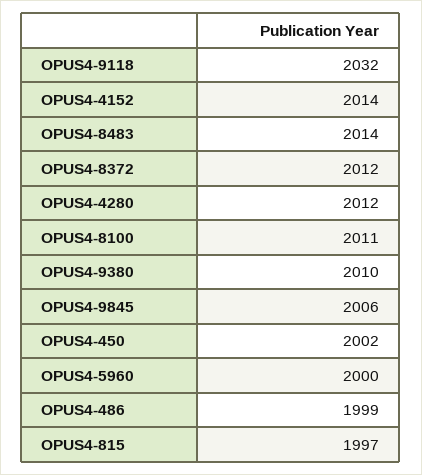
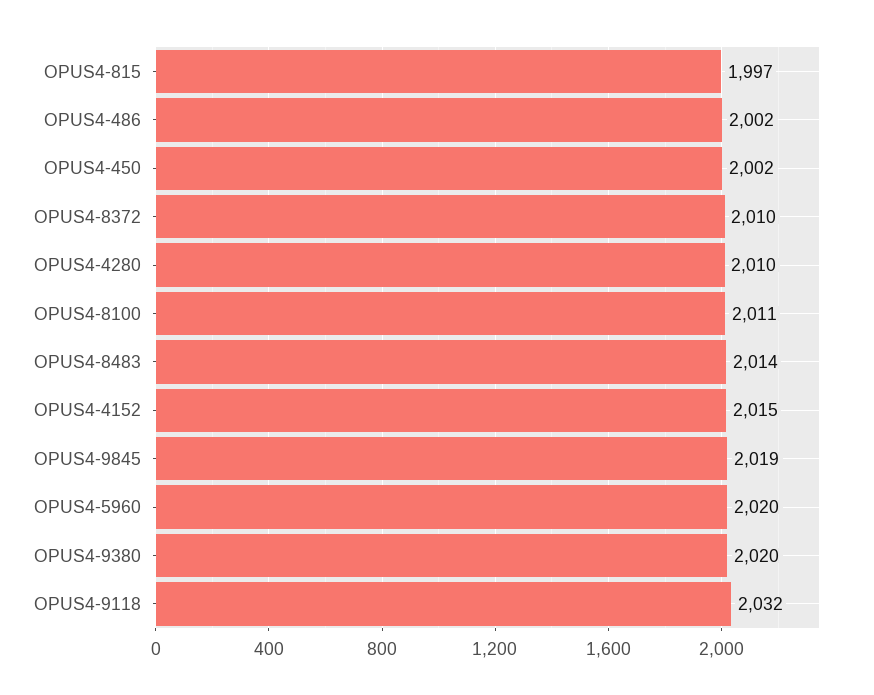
  {
    "OPUS4-9118": 2032,
-   "OPUS4-4152": 2014,
+   "OPUS4-4152": 2015,
    "OPUS4-8483": 2014,
-   "OPUS4-8372": 2012,
+   "OPUS4-8372": 2010,
-   "OPUS4-4280": 2012,
+   "OPUS4-4280": 2010,
    "OPUS4-8100": 2011,
-   "OPUS4-9380": 2010,
+   "OPUS4-9380": 2020,
-   "OPUS4-9845": 2006,
+   "OPUS4-9845": 2019,
    "OPUS4-450": 2002,
-   "OPUS4-5960": 2000,
+   "OPUS4-5960": 2020,
-   "OPUS4-486": 1999,
+   "OPUS4-486": 2002,
    "OPUS4-815": 1997
  }

